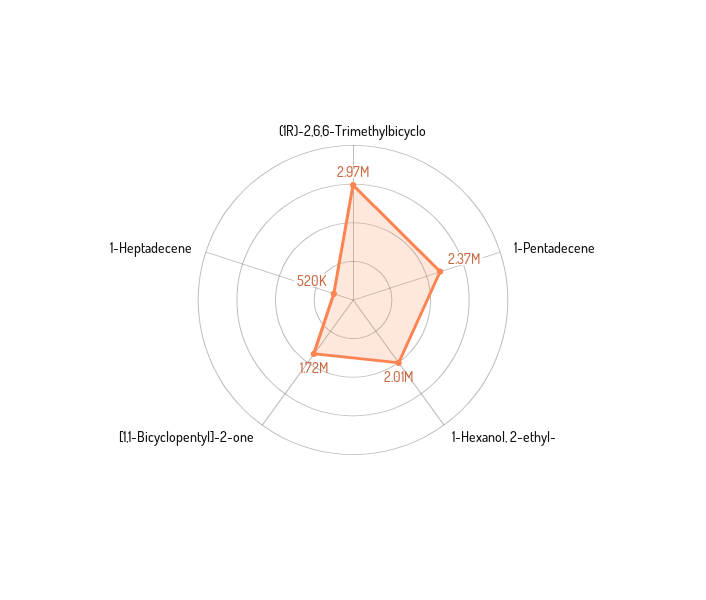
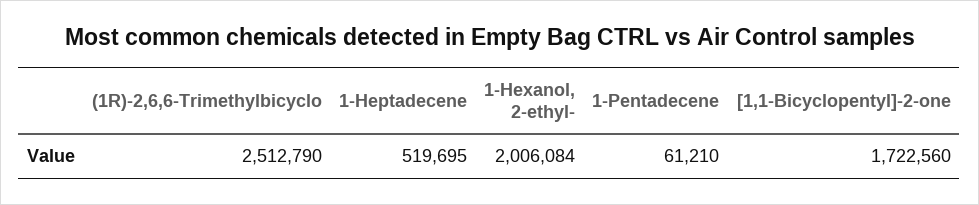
  {
-   "(1R)-2,6,6-Trimethylbicyclo": 2970000,
+   "(1R)-2,6,6-Trimethylbicyclo": 2512790,
-   "1-Pentadecene": 2370000,
+   "1-Pentadecene": 61210,
    "1-Hexanol, 2-ethyl-": 2006084,
    "[1,1-Bicyclopentyl]-2-one": 1722560,
    "1-Heptadecene": 519695
  }

